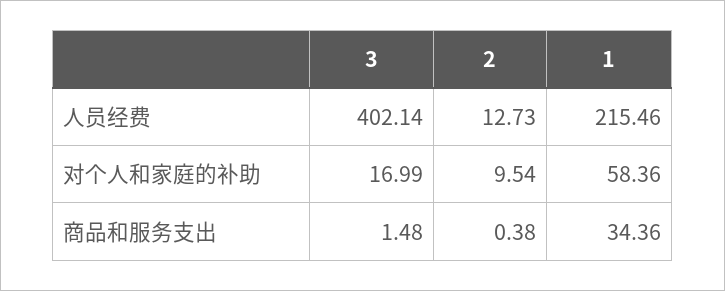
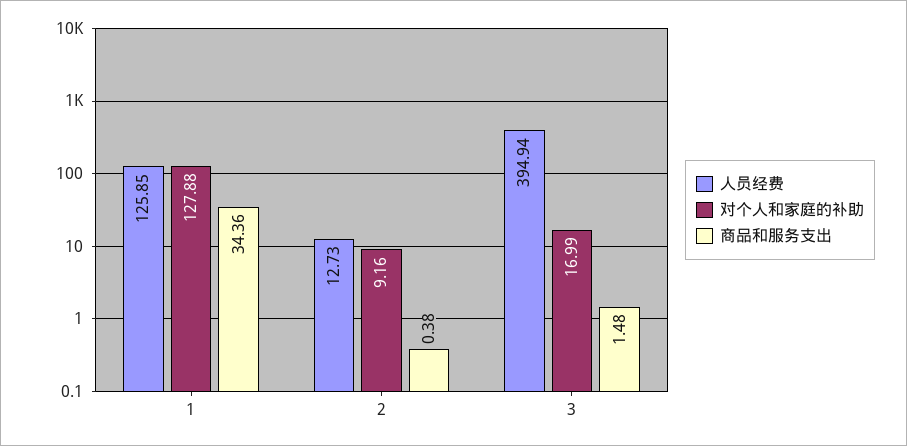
  {
    "人员经费": {
-     "3": 402.14,
+     "3": 394.94,
      "2": 12.73,
-     "1": 215.46
+     "1": 125.85
    },
    "对个人和家庭的补助": {
      "3": 16.99,
-     "2": 9.54,
+     "2": 9.16,
-     "1": 58.36
+     "1": 127.88
    },
    "商品和服务支出": {
      "3": 1.48,
      "2": 0.38,
      "1": 34.36
    }
  }

